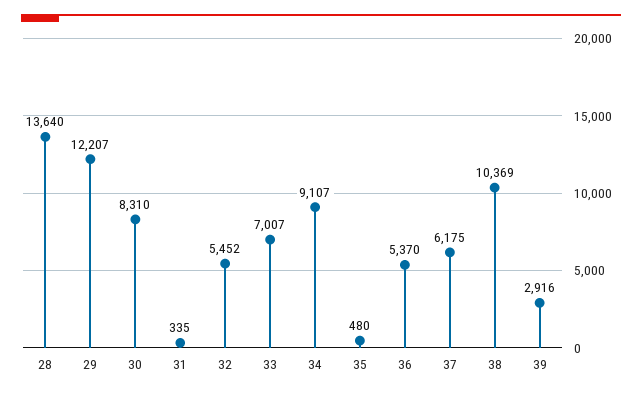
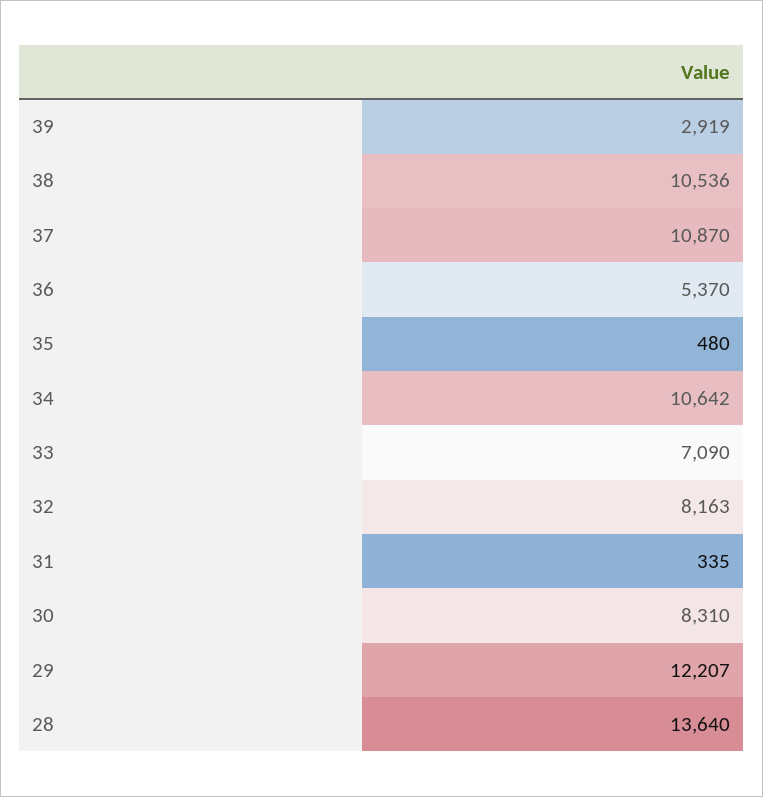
  {
    "28": 13640,
    "29": 12207,
    "30": 8310,
    "31": 335,
-   "32": 5452,
+   "32": 8163,
-   "33": 7007,
+   "33": 7090,
-   "34": 9107,
+   "34": 10642,
    "35": 480,
    "36": 5370,
-   "37": 6175,
+   "37": 10870,
-   "38": 10369,
+   "38": 10536,
-   "39": 2916
+   "39": 2919
  }

